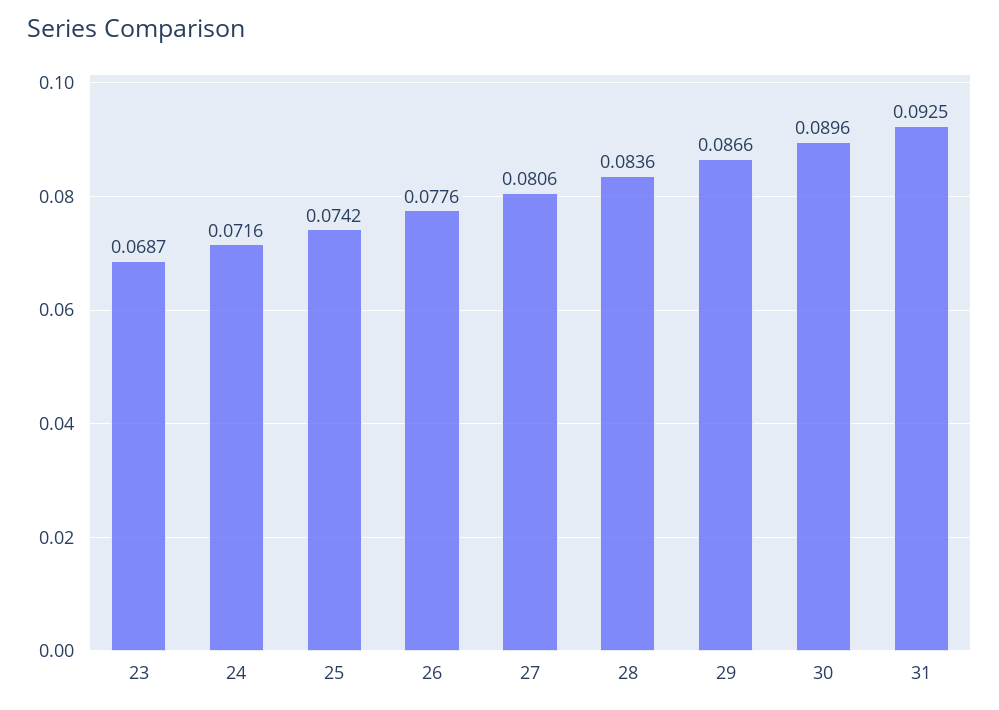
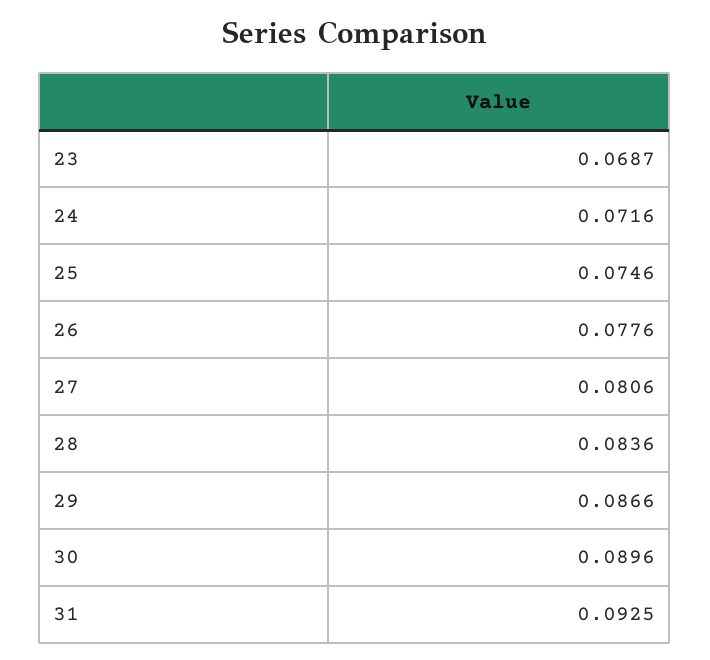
  {
    "23": 0.0687,
    "24": 0.0716,
-   "25": 0.0742,
+   "25": 0.0746,
    "26": 0.0776,
    "27": 0.0806,
    "28": 0.0836,
    "29": 0.0866,
    "30": 0.0896,
    "31": 0.0925
  }

